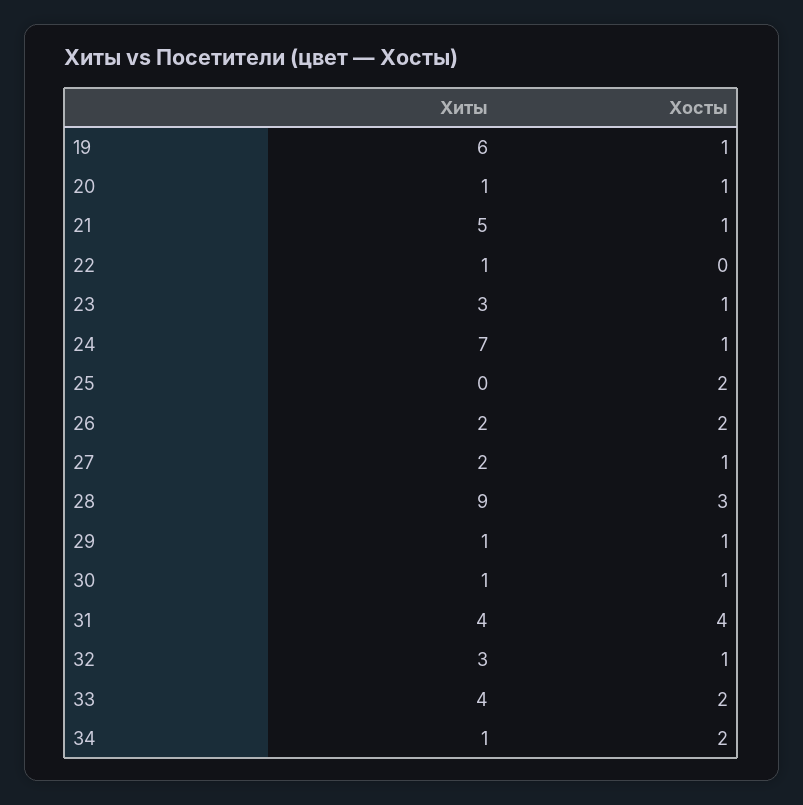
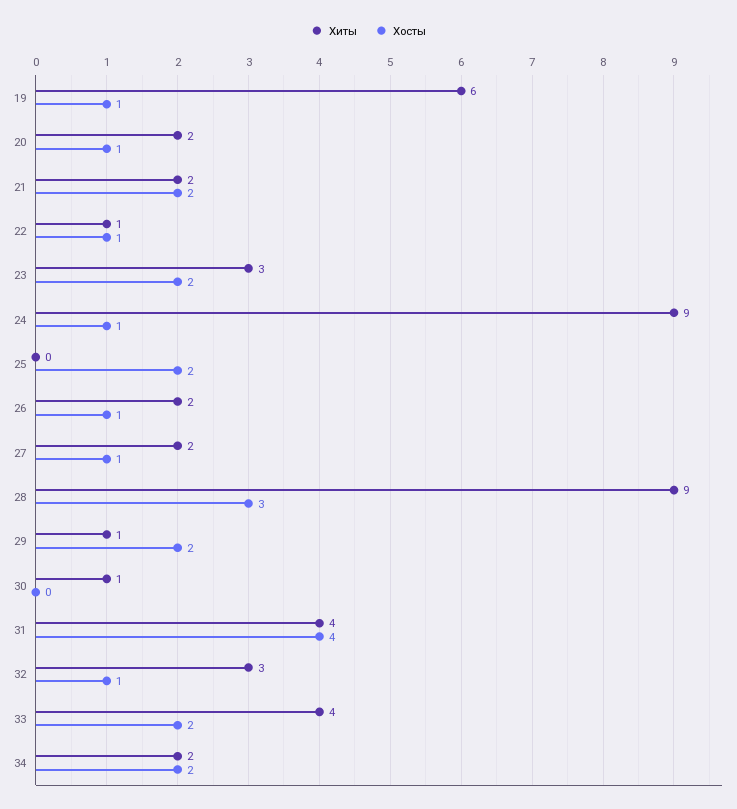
  {
    "Хиты": {
      "19": 6,
-     "20": 1,
+     "20": 2,
-     "21": 5,
+     "21": 2,
      "22": 1,
      "23": 3,
-     "24": 7,
+     "24": 9,
      "25": 0,
      "26": 2,
      "27": 2,
      "28": 9,
      "29": 1,
      "30": 1,
      "31": 4,
      "32": 3,
      "33": 4,
-     "34": 1
+     "34": 2
    },
    "Хосты": {
      "19": 1,
      "20": 1,
-     "21": 1,
+     "21": 2,
-     "22": 0,
+     "22": 1,
-     "23": 1,
+     "23": 2,
      "24": 1,
      "25": 2,
-     "26": 2,
+     "26": 1,
      "27": 1,
      "28": 3,
-     "29": 1,
+     "29": 2,
-     "30": 1,
+     "30": 0,
      "31": 4,
      "32": 1,
      "33": 2,
      "34": 2
    }
  }

